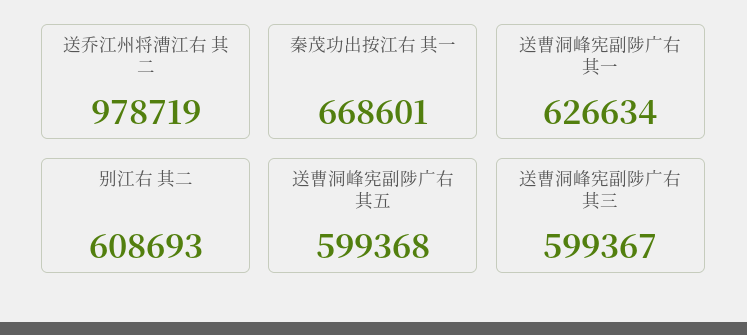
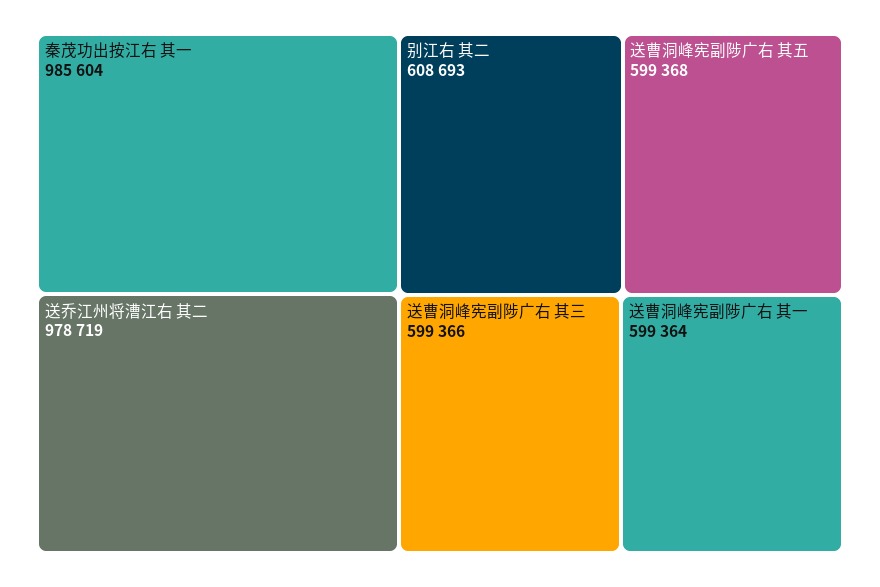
  {
    "送乔江州将漕江右 其二": 978719,
-   "秦茂功出按江右 其一": 668601,
+   "秦茂功出按江右 其一": 985604,
-   "送曹洞峰宪副陟广右 其一": 626634,
+   "送曹洞峰宪副陟广右 其一": 599364,
    "别江右 其二": 608693,
    "送曹洞峰宪副陟广右 其五": 599368,
-   "送曹洞峰宪副陟广右 其三": 599367
+   "送曹洞峰宪副陟广右 其三": 599366
  }

